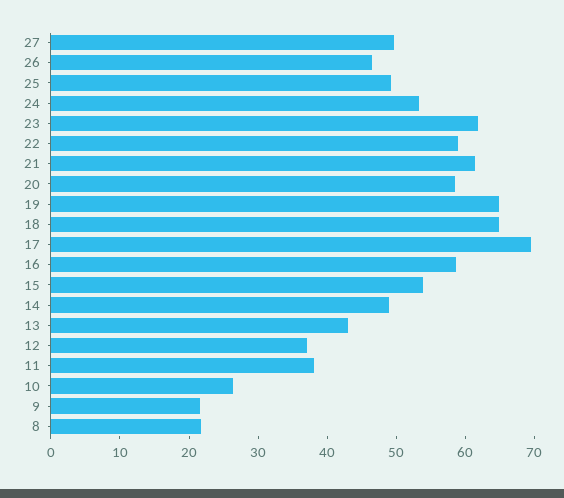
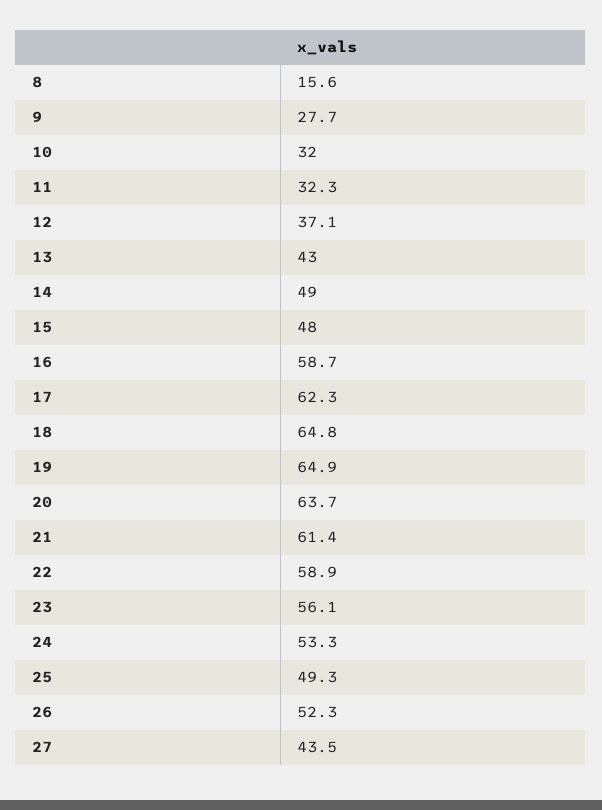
  {
-   "27": 50,
+   "27": 43.5,
-   "26": 46,
+   "26": 52.3,
    "25": 49.3,
    "24": 53.3,
-   "23": 62,
+   "23": 56.1,
    "22": 58.9,
    "21": 61.4,
-   "20": 58,
+   "20": 63.7,
    "19": 64.9,
    "18": 64.8,
-   "17": 70,
+   "17": 62.3,
    "16": 58.7,
-   "15": 54,
+   "15": 48,
    "14": 49,
    "13": 43,
    "12": 37.1,
-   "11": 38,
+   "11": 32.3,
-   "10": 26,
+   "10": 32,
-   "9": 22,
+   "9": 27.7,
-   "8": 22
+   "8": 15.6
  }

